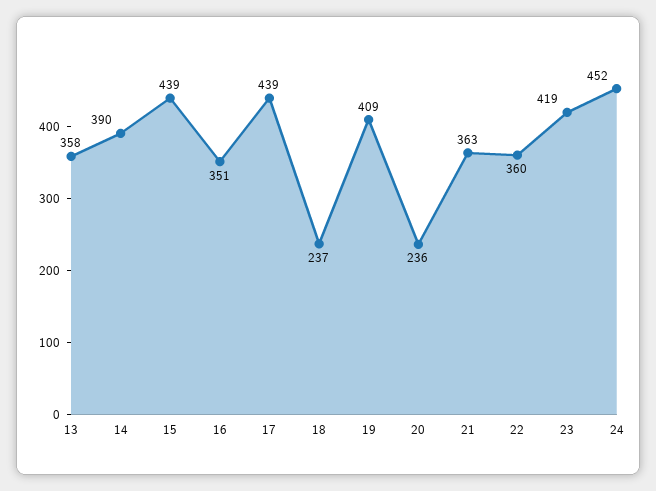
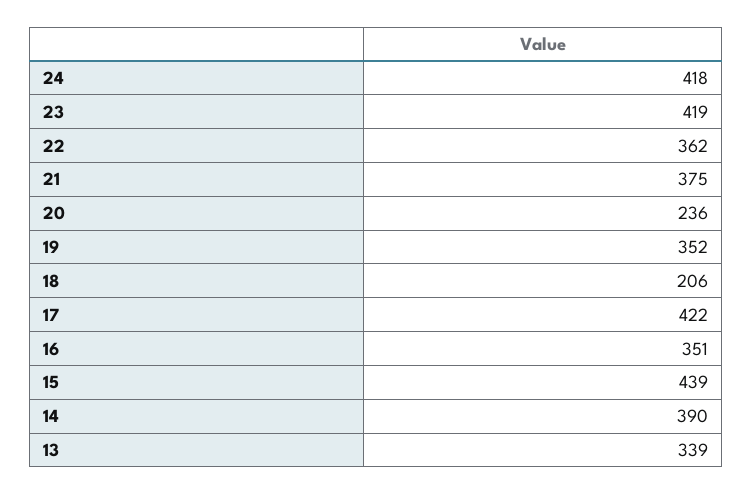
  {
-   "13": 358,
+   "13": 339,
    "14": 390,
    "15": 439,
    "16": 351,
-   "17": 439,
+   "17": 422,
-   "18": 237,
+   "18": 206,
-   "19": 409,
+   "19": 352,
    "20": 236,
-   "21": 363,
+   "21": 375,
-   "22": 360,
+   "22": 362,
    "23": 419,
-   "24": 452
+   "24": 418
  }

